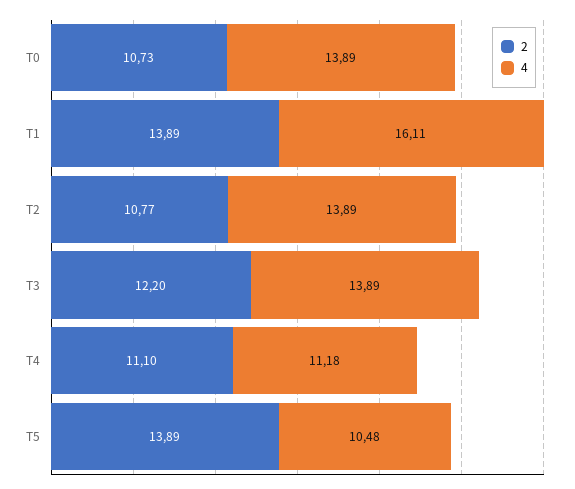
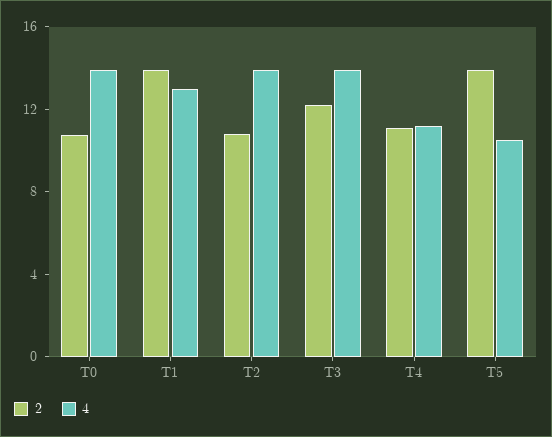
  {
    "2": {
      "T0": 10.73,
      "T1": 13.89,
      "T2": 10.77,
      "T3": 12.2,
      "T4": 11.1,
      "T5": 13.89
    },
    "4": {
      "T0": 13.89,
-     "T1": 16.11,
+     "T1": 13,
      "T2": 13.89,
      "T3": 13.89,
      "T4": 11.18,
      "T5": 10.48
    }
  }

